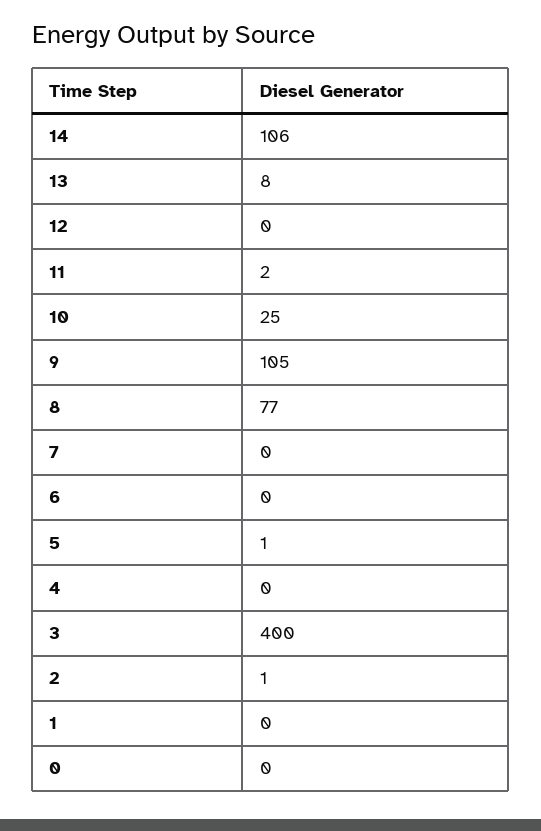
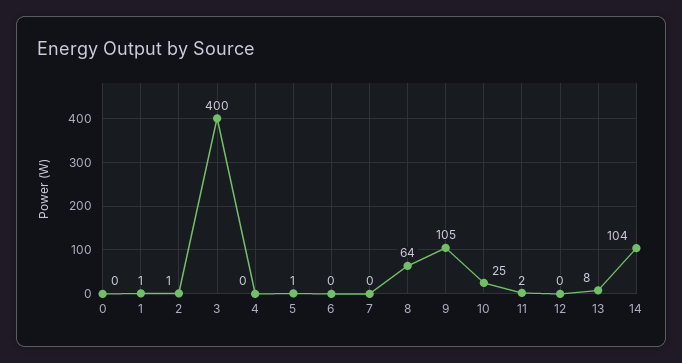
  {
-   "14": 106,
+   "14": 104,
    "13": 8,
    "12": 0,
    "11": 2,
    "10": 25,
    "9": 105,
-   "8": 77,
+   "8": 64,
    "7": 0,
    "6": 0,
    "5": 1,
    "4": 0,
    "3": 400,
    "2": 1,
-   "1": 0,
+   "1": 1,
    "0": 0
  }

